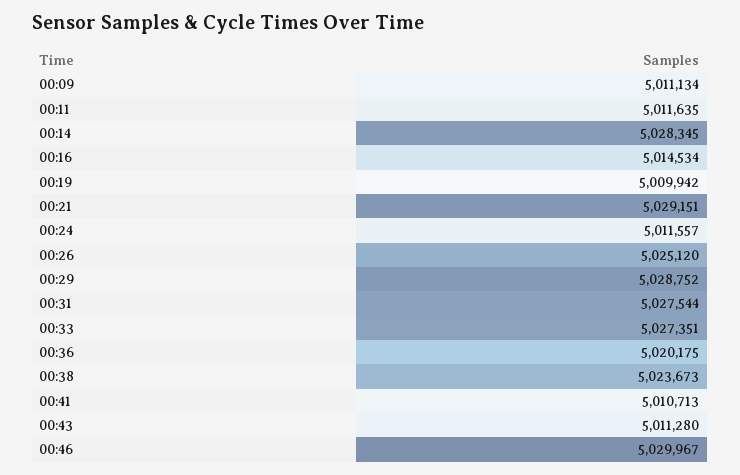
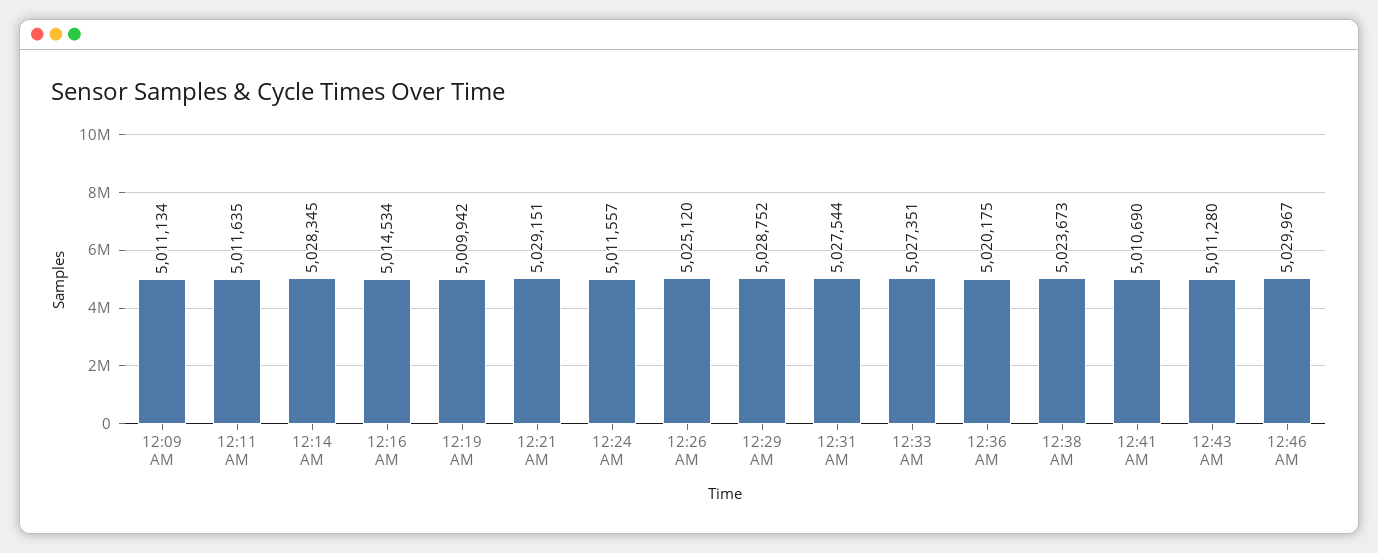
  {
    "00:09": 5011134,
    "00:11": 5011635,
    "00:14": 5028345,
    "00:16": 5014534,
    "00:19": 5009942,
    "00:21": 5029151,
    "00:24": 5011557,
    "00:26": 5025120,
    "00:29": 5028752,
    "00:31": 5027544,
    "00:33": 5027351,
    "00:36": 5020175,
    "00:38": 5023673,
-   "00:41": 5010713,
+   "00:41": 5010690,
    "00:43": 5011280,
    "00:46": 5029967
  }

